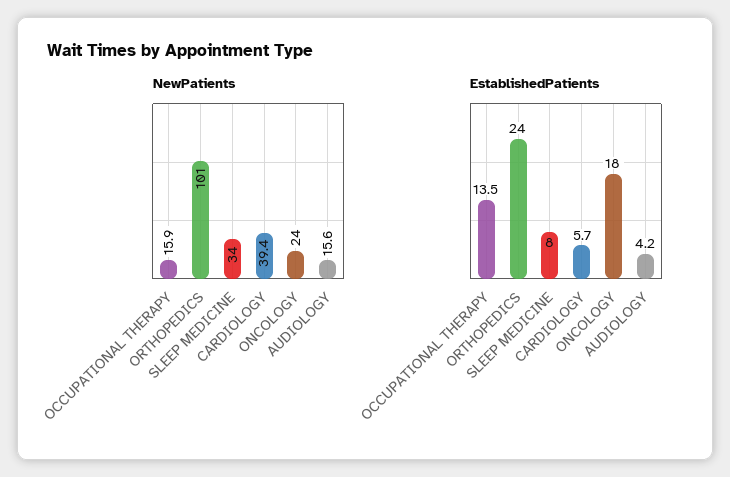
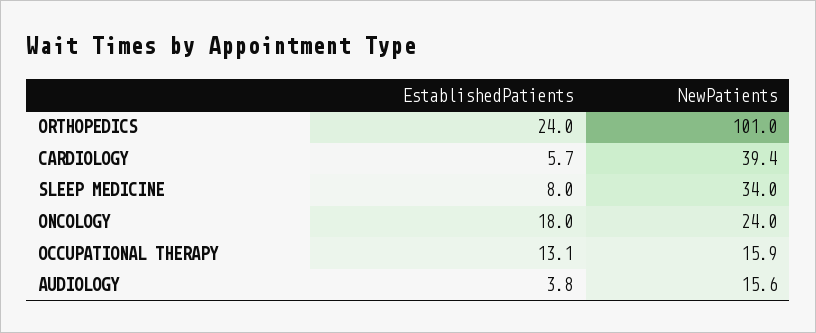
  {
    "NewPatients": {
      "OCCUPATIONAL THERAPY": 15.9,
      "ORTHOPEDICS": 101,
      "SLEEP MEDICINE": 34,
      "CARDIOLOGY": 39.4,
      "ONCOLOGY": 24,
      "AUDIOLOGY": 15.6
    },
    "EstablishedPatients": {
-     "OCCUPATIONAL THERAPY": 13.5,
+     "OCCUPATIONAL THERAPY": 13.1,
      "ORTHOPEDICS": 24,
      "SLEEP MEDICINE": 8,
      "CARDIOLOGY": 5.7,
      "ONCOLOGY": 18,
-     "AUDIOLOGY": 4.2
+     "AUDIOLOGY": 3.8
    }
  }

